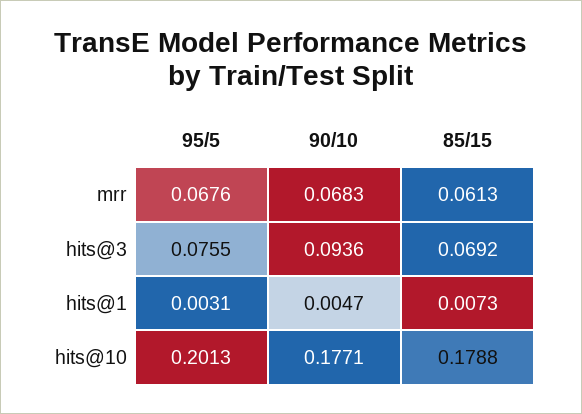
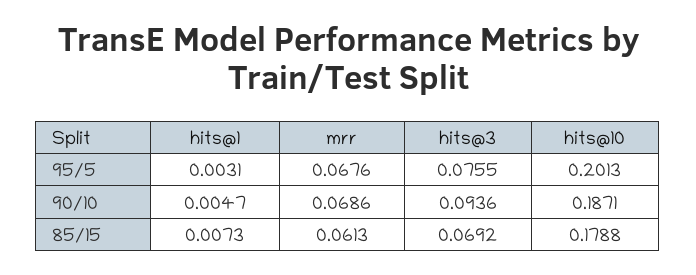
  {
    "95/5": {
      "mrr": 0.0676,
      "hits@3": 0.0755,
      "hits@1": 0.0031,
      "hits@10": 0.2013
    },
    "90/10": {
-     "mrr": 0.0683,
+     "mrr": 0.0686,
      "hits@3": 0.0936,
      "hits@1": 0.0047,
-     "hits@10": 0.1771
+     "hits@10": 0.1871
    },
    "85/15": {
      "mrr": 0.0613,
      "hits@3": 0.0692,
      "hits@1": 0.0073,
      "hits@10": 0.1788
    }
  }

